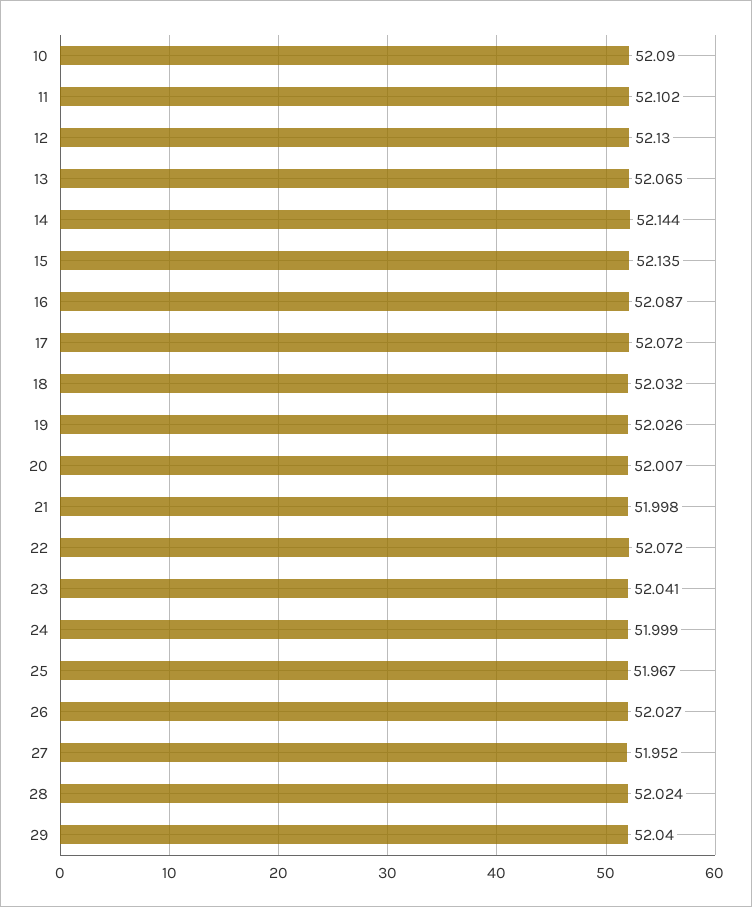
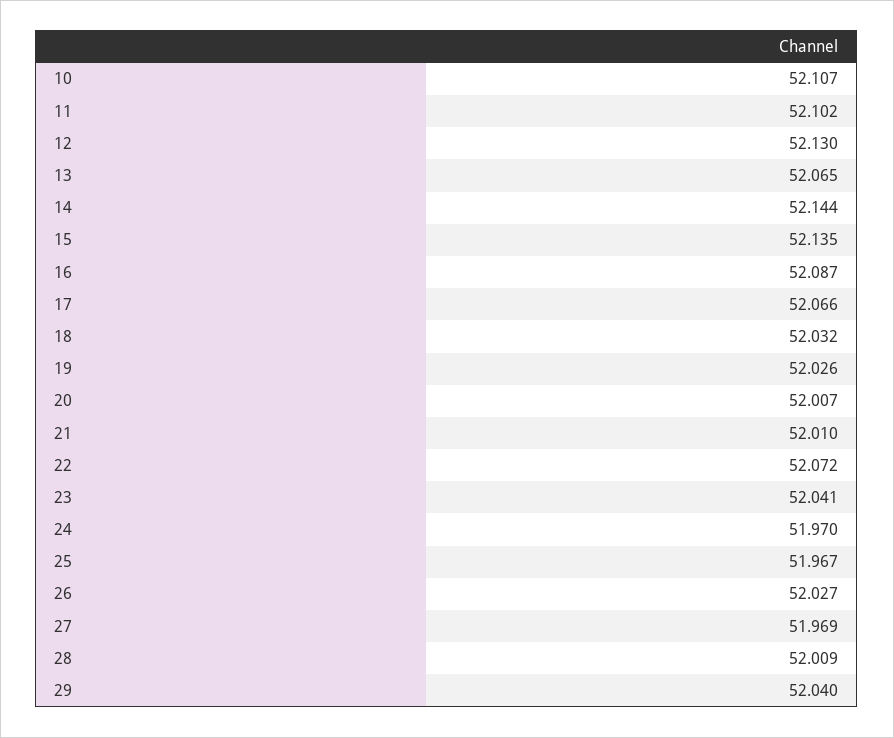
  {
-   "10": 52.09,
+   "10": 52.107,
    "11": 52.102,
    "12": 52.13,
    "13": 52.065,
    "14": 52.144,
    "15": 52.135,
    "16": 52.087,
-   "17": 52.072,
+   "17": 52.066,
    "18": 52.032,
    "19": 52.026,
    "20": 52.007,
-   "21": 51.998,
+   "21": 52.01,
    "22": 52.072,
    "23": 52.041,
-   "24": 51.999,
+   "24": 51.97,
    "25": 51.967,
    "26": 52.027,
-   "27": 51.952,
+   "27": 51.969,
-   "28": 52.024,
+   "28": 52.009,
    "29": 52.04
  }

